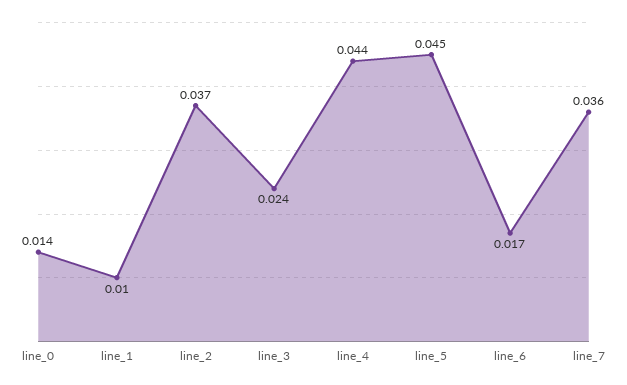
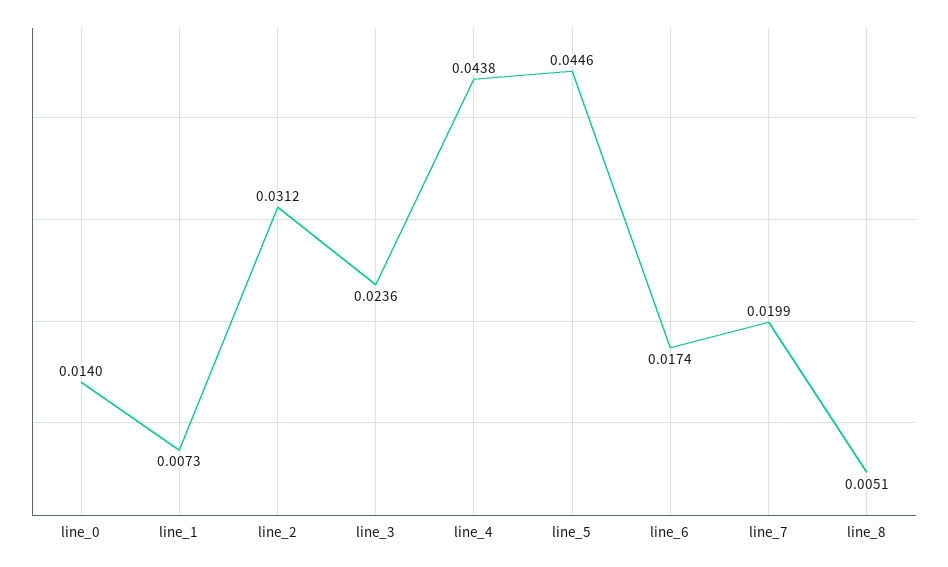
  {
    "line_0": 0.014,
-   "line_1": 0.01,
+   "line_1": 0.0073,
-   "line_2": 0.037,
+   "line_2": 0.0312,
    "line_3": 0.0236,
    "line_4": 0.0438,
    "line_5": 0.0446,
    "line_6": 0.0174,
-   "line_7": 0.036
+   "line_7": 0.0199,
+   "line_8": 0.0051
  }

